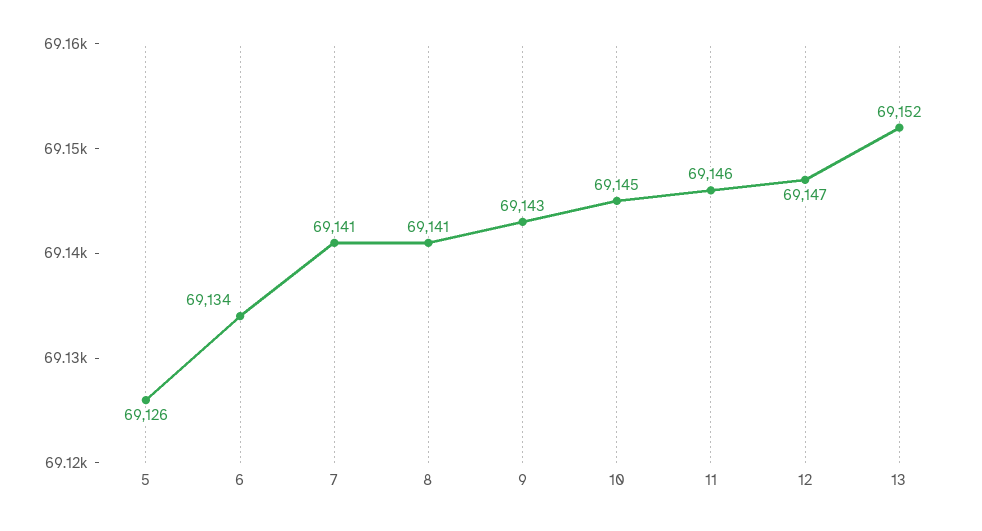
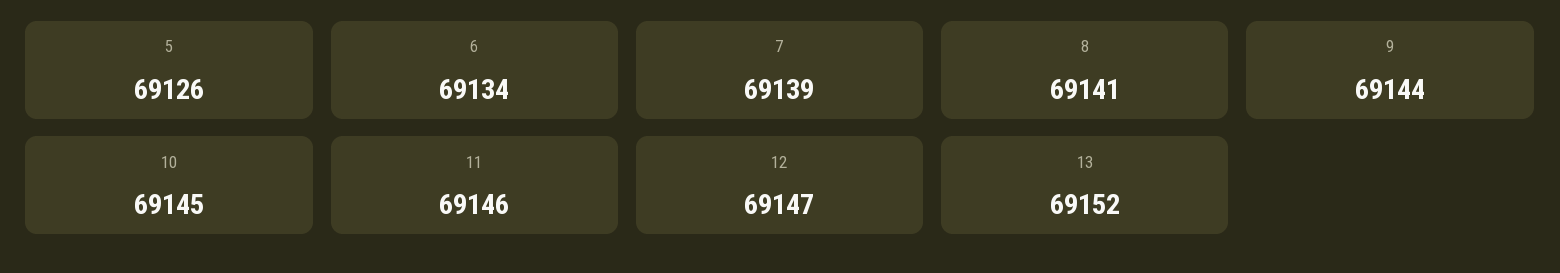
  {
    "5": 69126,
    "6": 69134,
-   "7": 69141,
+   "7": 69139,
    "8": 69141,
-   "9": 69143,
+   "9": 69144,
    "10": 69145,
    "11": 69146,
    "12": 69147,
    "13": 69152
  }

